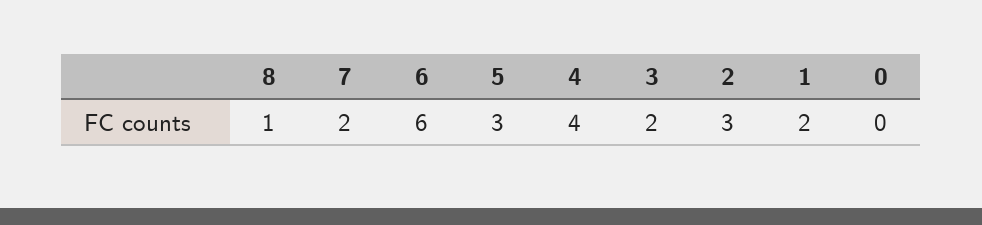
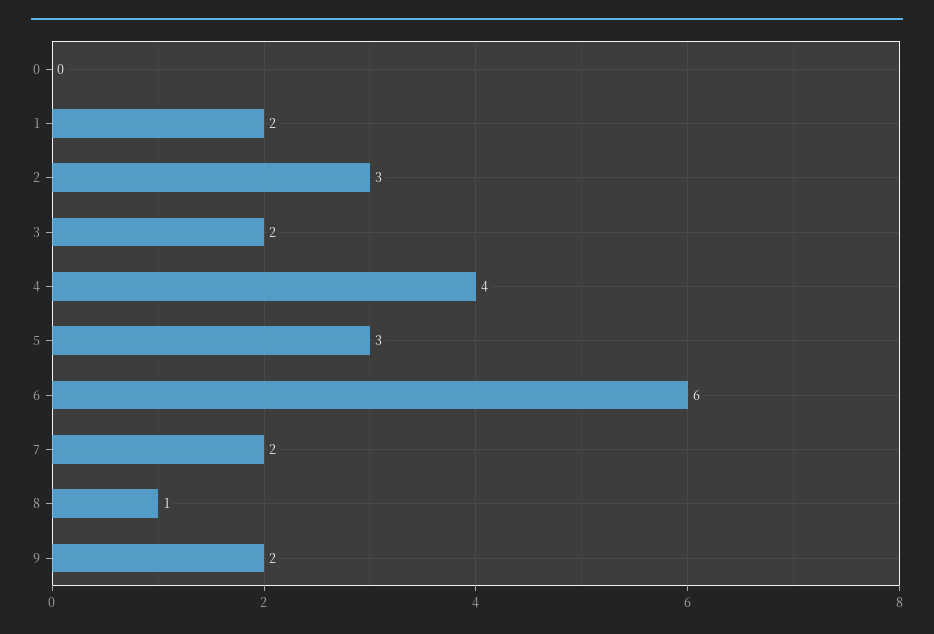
  {
    "8": 1,
    "7": 2,
    "6": 6,
    "5": 3,
    "4": 4,
    "3": 2,
    "2": 3,
    "1": 2,
-   "0": 0
+   "0": 0,
+   "9": 2
  }

